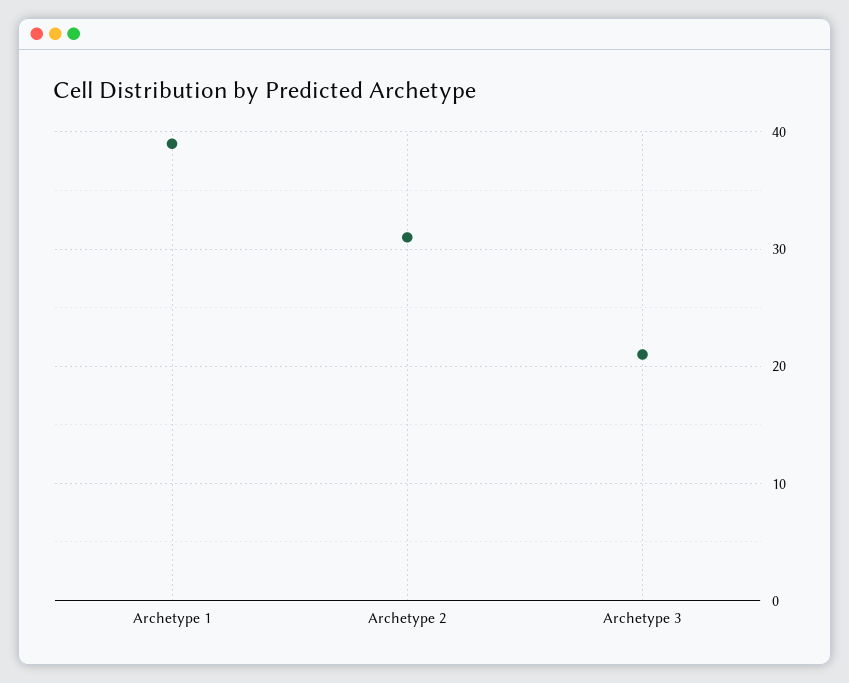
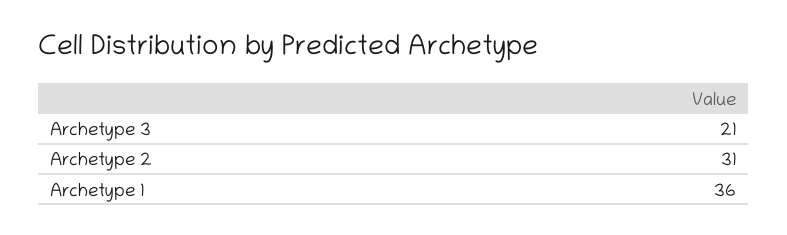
  {
-   "Archetype 1": 39,
+   "Archetype 1": 36,
    "Archetype 2": 31,
    "Archetype 3": 21
  }

